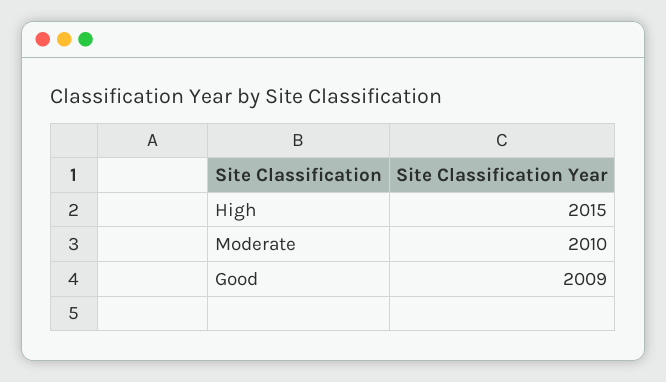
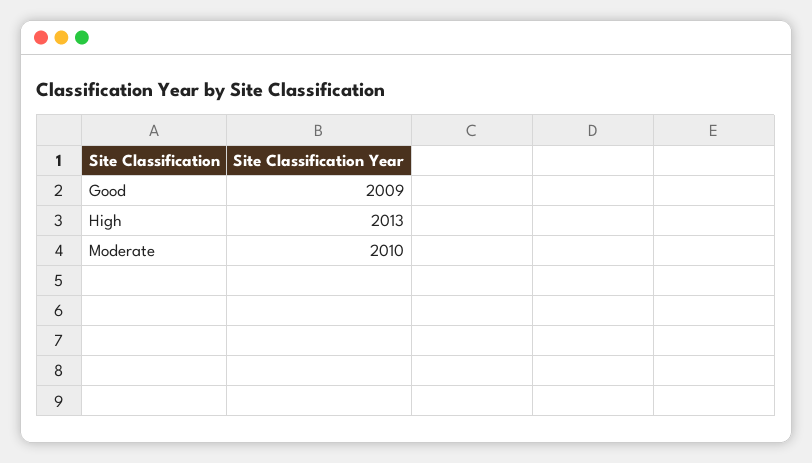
  {
-   "High": 2015,
+   "High": 2013,
    "Moderate": 2010,
    "Good": 2009
  }

